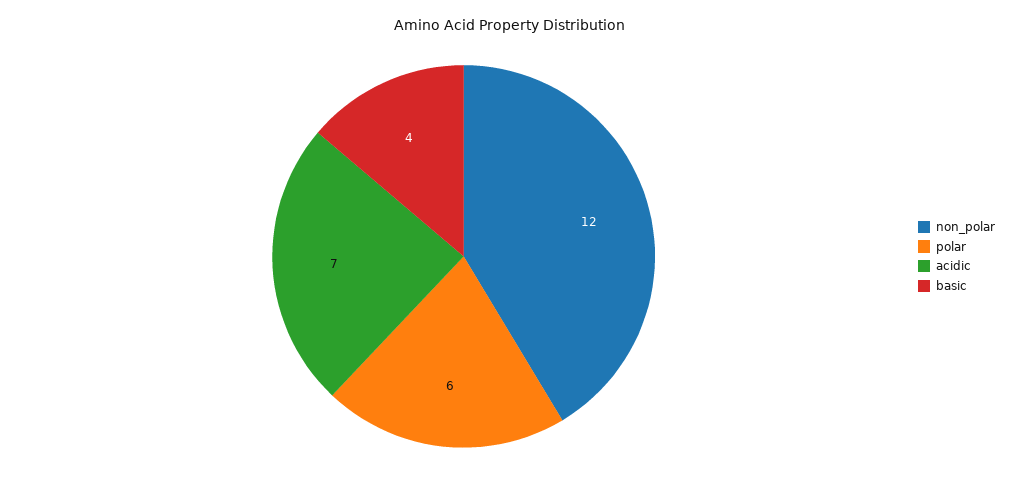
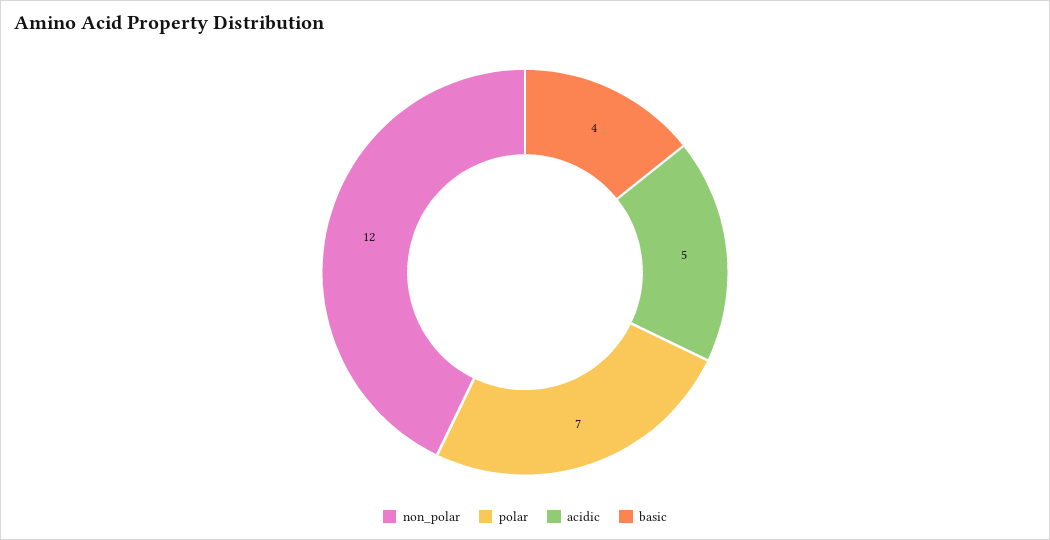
  {
    "non_polar": 12,
-   "polar": 6,
+   "polar": 7,
-   "acidic": 7,
+   "acidic": 5,
    "basic": 4
  }

